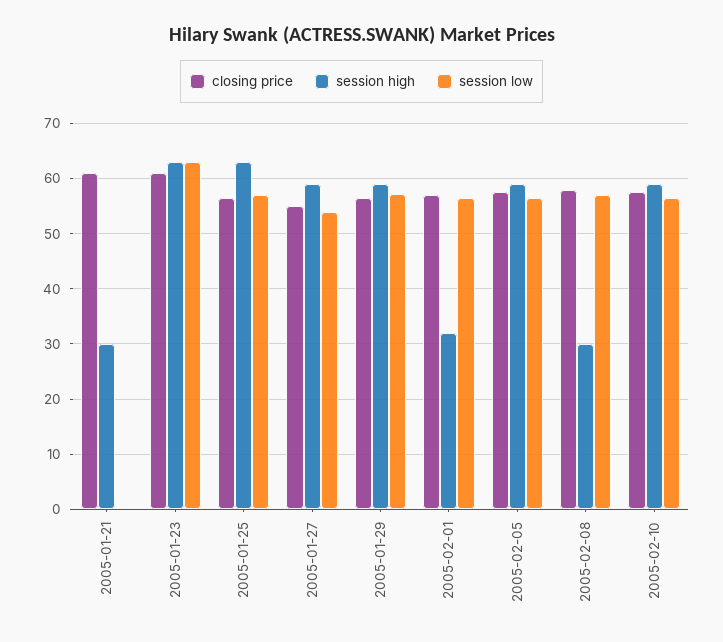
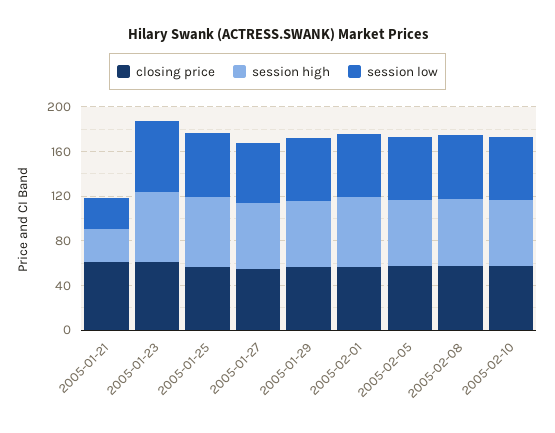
  {
    "closing price": {
      "2005-01-21": 62,
      "2005-01-23": 62,
      "2005-01-25": 56,
      "2005-01-27": 56,
      "2005-01-29": 56,
      "2005-02-01": 58,
      "2005-02-05": 58,
      "2005-02-08": 58,
      "2005-02-10": 58
    },
    "session high": {
      "2005-01-21": 30,
      "2005-01-23": 64,
      "2005-01-25": 64,
      "2005-01-27": 60,
      "2005-01-29": 60,
-     "2005-02-01": 32,
+     "2005-02-01": 60,
      "2005-02-05": 60,
-     "2005-02-08": 30,
+     "2005-02-08": 60,
      "2005-02-10": 60
    },
    "session low": {
-     "2005-01-21": 0,
+     "2005-01-21": 30,
      "2005-01-23": 64,
      "2005-01-25": 58,
      "2005-01-27": 54,
      "2005-01-29": 58,
      "2005-02-01": 56,
      "2005-02-05": 56,
      "2005-02-08": 58,
      "2005-02-10": 56
    }
  }

